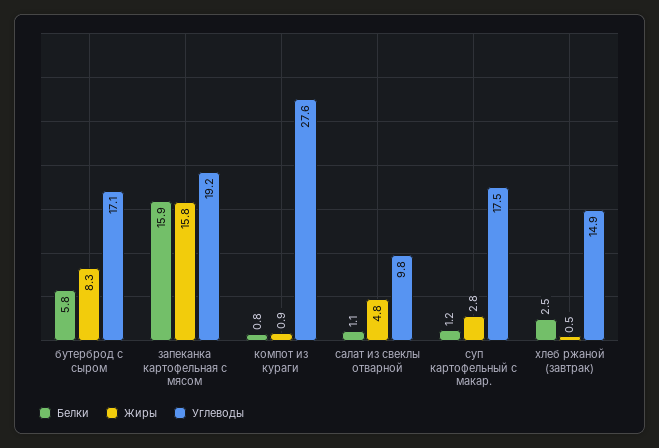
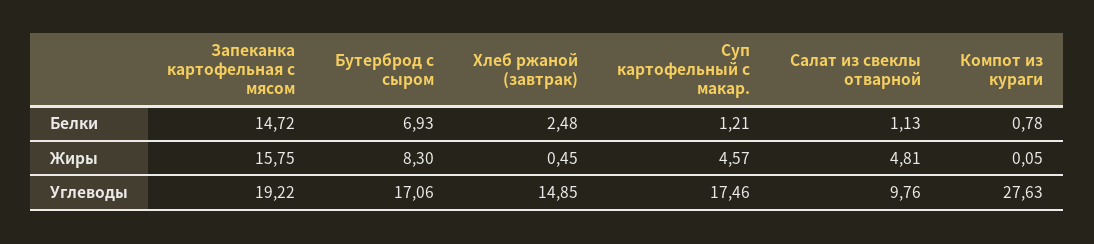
  {
    "Белки": {
-     "бутерброд с сыром": 5.8,
+     "бутерброд с сыром": 6.93,
-     "запеканка картофельная с мясом": 15.9,
+     "запеканка картофельная с мясом": 14.72,
      "компот из кураги": 0.78,
      "салат из свеклы отварной": 1.13,
      "суп картофельный с макар.": 1.21,
      "хлеб ржаной (завтрак)": 2.48
    },
    "Жиры": {
      "бутерброд с сыром": 8.3,
      "запеканка картофельная с мясом": 15.75,
-     "компот из кураги": 0.9,
+     "компот из кураги": 0.05,
      "салат из свеклы отварной": 4.81,
-     "суп картофельный с макар.": 2.8,
+     "суп картофельный с макар.": 4.57,
      "хлеб ржаной (завтрак)": 0.45
    },
    "Углеводы": {
      "бутерброд с сыром": 17.06,
      "запеканка картофельная с мясом": 19.22,
      "компот из кураги": 27.63,
      "салат из свеклы отварной": 9.76,
      "суп картофельный с макар.": 17.46,
      "хлеб ржаной (завтрак)": 14.85
    }
  }

